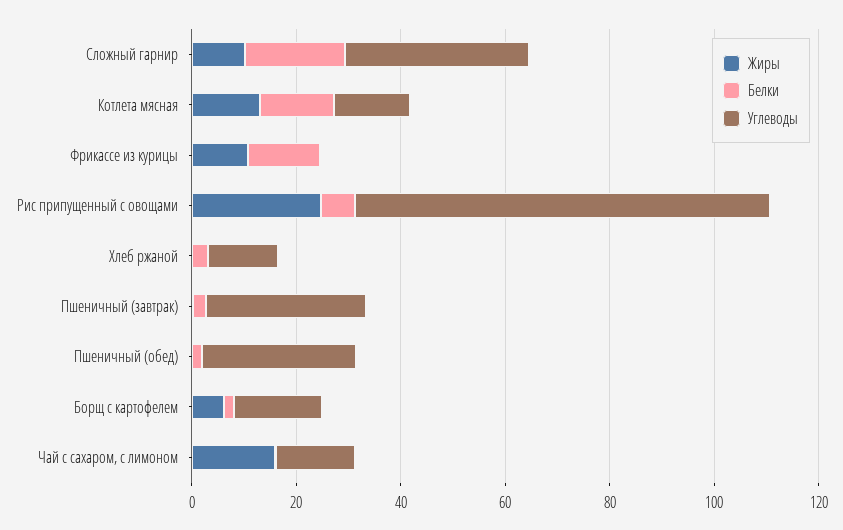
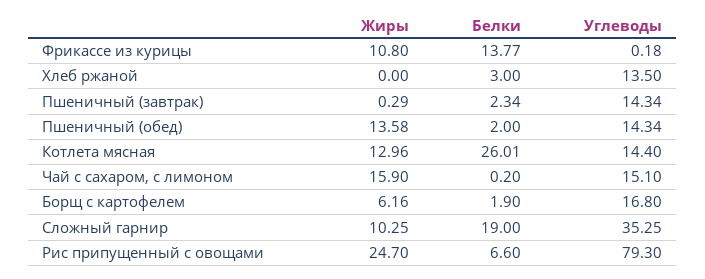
  {
    "Жиры": {
      "Сложный гарнир": 10.25,
      "Котлета мясная": 12.96,
      "Фрикассе из курицы": 10.8,
      "Рис припущенный с овощами": 24.7,
      "Хлеб ржаной": 0,
      "Пшеничный (завтрак)": 0.29,
-     "Пшеничный (обед)": 0,
+     "Пшеничный (обед)": 13.58,
      "Борщ с картофелем": 6.16,
      "Чай с сахаром, с лимоном": 15.9
    },
    "Белки": {
      "Сложный гарнир": 19,
-     "Котлета мясная": 15,
+     "Котлета мясная": 26.01,
      "Фрикассе из курицы": 13.77,
      "Рис припущенный с овощами": 6.6,
      "Хлеб ржаной": 3,
      "Пшеничный (завтрак)": 2.34,
      "Пшеничный (обед)": 2,
      "Борщ с картофелем": 1.9,
      "Чай с сахаром, с лимоном": 0.2
    },
    "Углеводы": {
      "Сложный гарнир": 35.25,
      "Котлета мясная": 14.4,
      "Фрикассе из курицы": 0.18,
      "Рис припущенный с овощами": 79.3,
      "Хлеб ржаной": 13.5,
-     "Пшеничный (завтрак)": 30,
+     "Пшеничный (завтрак)": 14.34,
-     "Пшеничный (обед)": 30,
+     "Пшеничный (обед)": 14.34,
      "Борщ с картофелем": 16.8,
      "Чай с сахаром, с лимоном": 15.1
    }
  }

